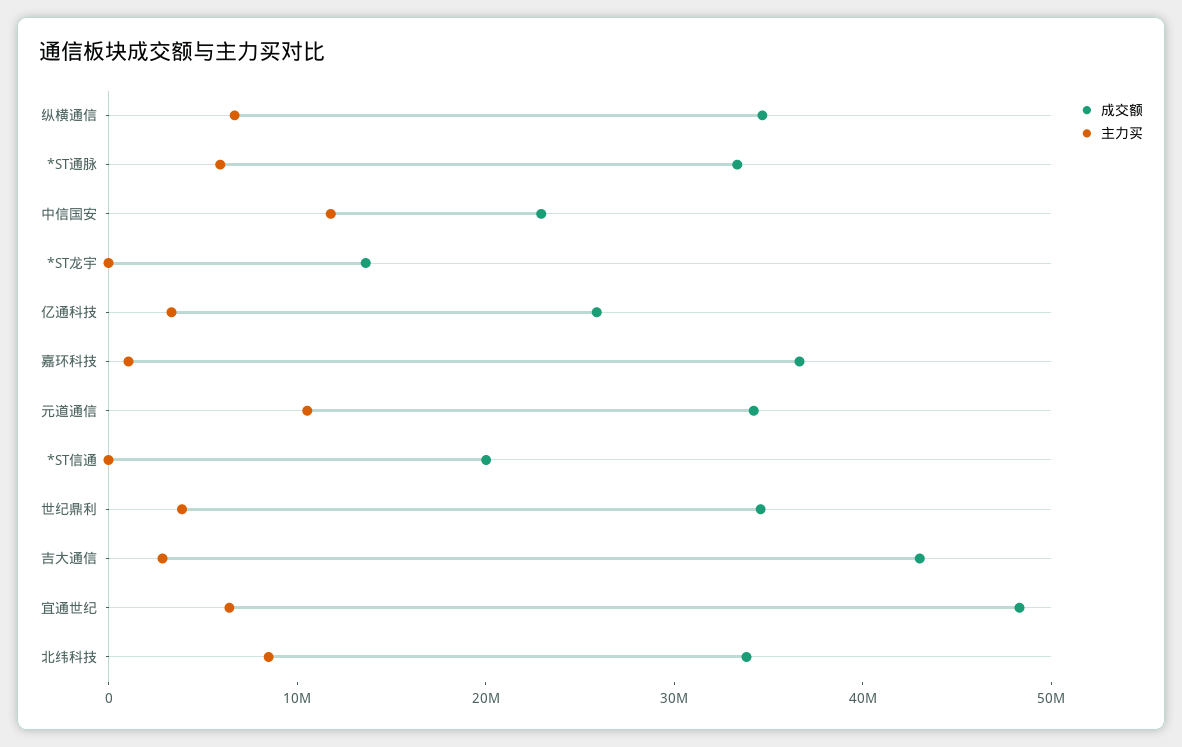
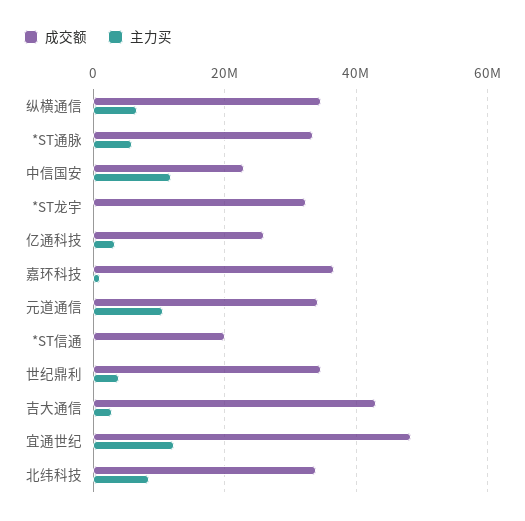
  {
    "成交额": {
      "纵横通信": 34000000,
      "*ST通脉": 34000000,
      "中信国安": 22000000,
-     "*ST龙宇": 14000000,
+     "*ST龙宇": 32000000,
      "亿通科技": 26000000,
      "嘉环科技": 36000000,
      "元道通信": 34000000,
      "*ST信通": 20000000,
      "世纪鼎利": 34000000,
      "吉大通信": 44000000,
      "宜通世纪": 48000000,
      "北纬科技": 34000000
    },
    "主力买": {
      "纵横通信": 6000000,
      "*ST通脉": 6000000,
      "中信国安": 12000000,
      "*ST龙宇": 0,
      "亿通科技": 4000000,
      "嘉环科技": 2000000,
      "元道通信": 10000000,
      "*ST信通": 0,
      "世纪鼎利": 4000000,
      "吉大通信": 2000000,
-     "宜通世纪": 6000000,
+     "宜通世纪": 12000000,
      "北纬科技": 8000000
    }
  }

